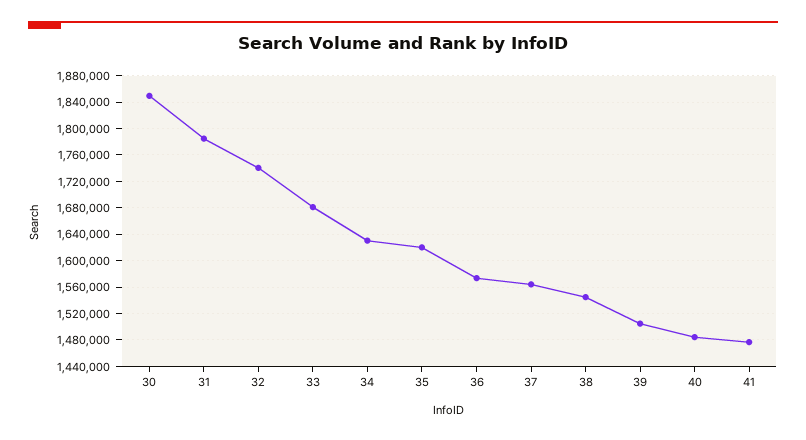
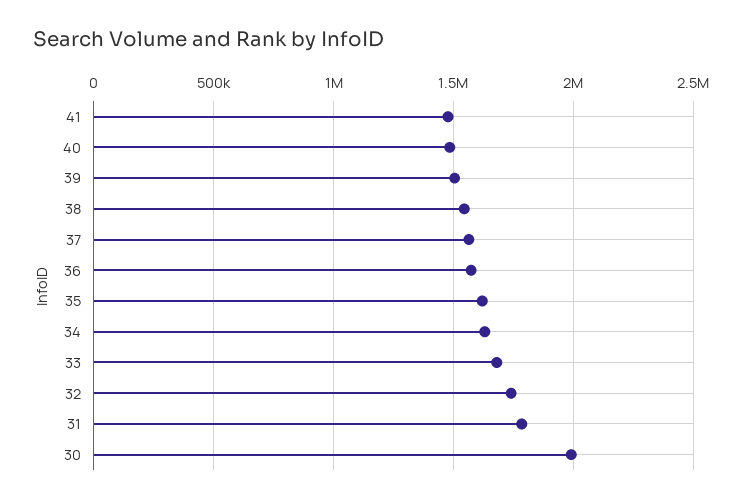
  {
-   "30": 1850000,
+   "30": 2000000,
    "31": 1780000,
    "32": 1740000,
    "33": 1680000,
    "34": 1630000,
    "35": 1620000,
    "36": 1570000,
    "37": 1560000,
    "38": 1540000,
    "39": 1500000,
    "40": 1480000,
    "41": 1480000
  }

